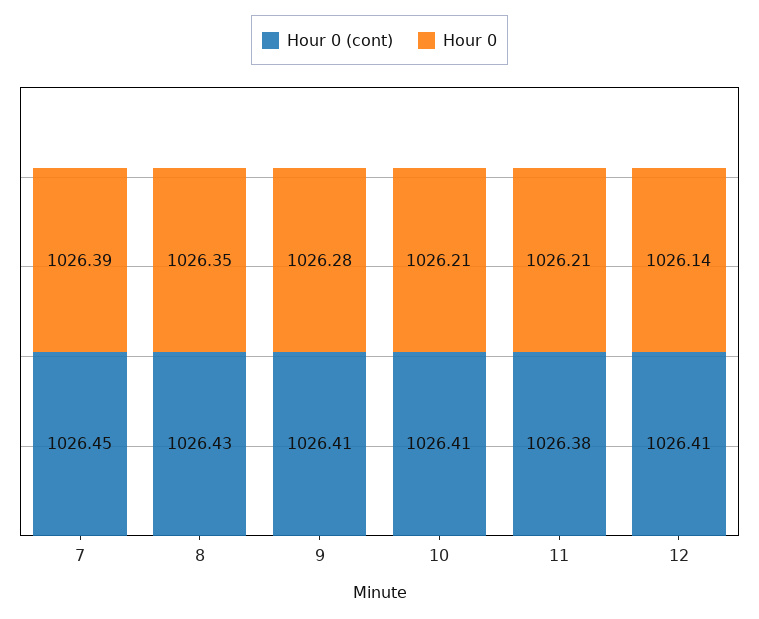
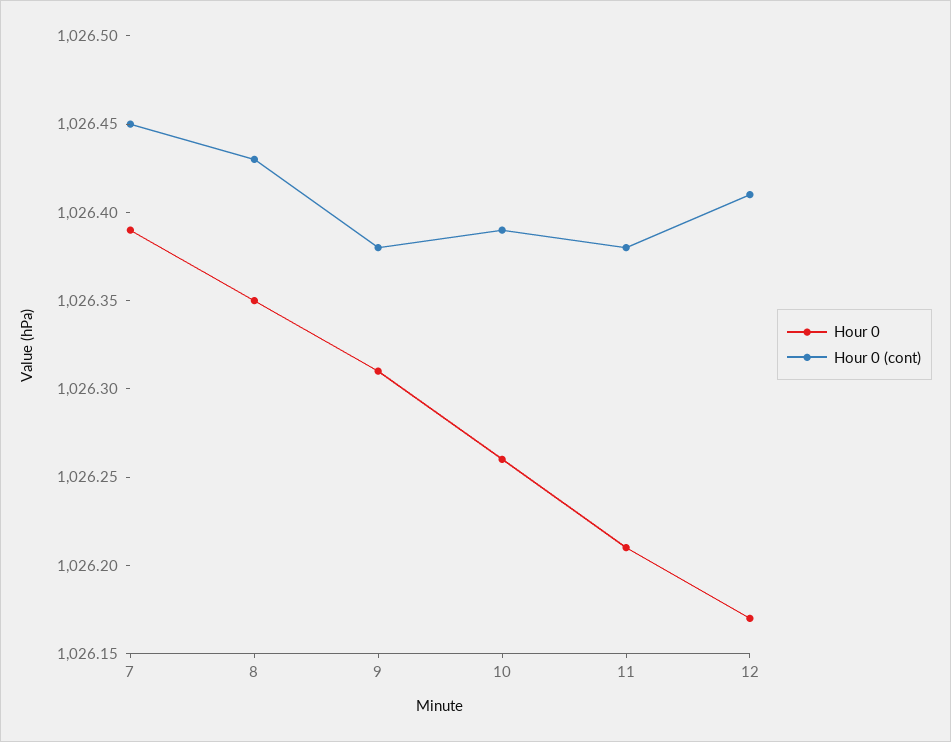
  {
    "Hour 0 (cont)": {
      "7": 1026.45,
      "8": 1026.43,
-     "9": 1026.41,
+     "9": 1026.38,
-     "10": 1026.41,
+     "10": 1026.39,
      "11": 1026.38,
      "12": 1026.41
    },
    "Hour 0": {
      "7": 1026.39,
      "8": 1026.35,
-     "9": 1026.28,
+     "9": 1026.31,
-     "10": 1026.21,
+     "10": 1026.26,
      "11": 1026.21,
-     "12": 1026.14
+     "12": 1026.17
    }
  }

